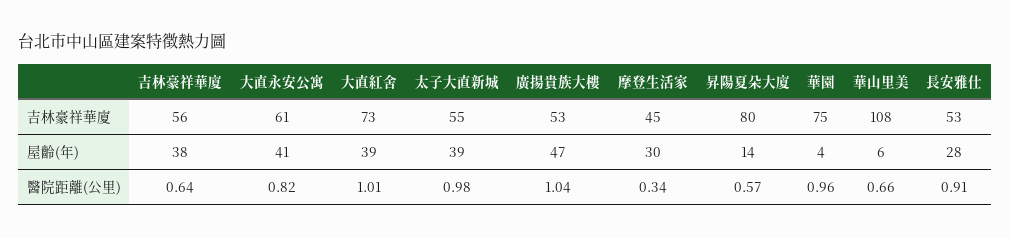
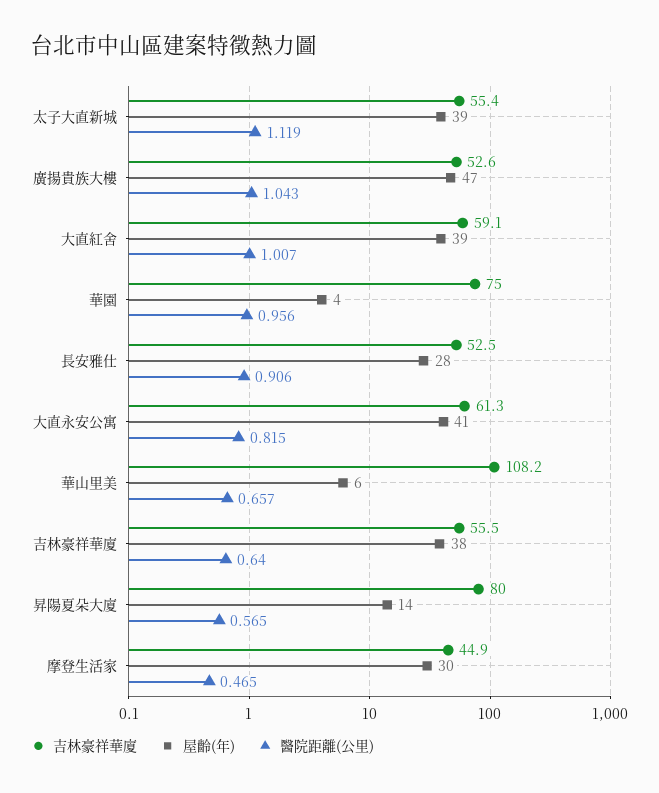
  {
    "吉林豪祥華廈": {
      "吉林豪祥華廈": 55.5,
      "大直永安公寓": 61.3,
-     "大直紅舍": 73,
+     "大直紅舍": 59.1,
      "太子大直新城": 55.4,
      "廣揚貴族大樓": 52.6,
      "摩登生活家": 44.9,
      "昇陽夏朵大廈": 80,
      "華園": 75,
      "華山里美": 108.2,
      "長安雅仕": 52.5
    },
    "屋齡(年)": {
      "吉林豪祥華廈": 38,
      "大直永安公寓": 41,
      "大直紅舍": 39,
      "太子大直新城": 39,
      "廣揚貴族大樓": 47,
      "摩登生活家": 30,
      "昇陽夏朵大廈": 14,
      "華園": 4,
      "華山里美": 6,
      "長安雅仕": 28
    },
    "醫院距離(公里)": {
      "吉林豪祥華廈": 0.64,
      "大直永安公寓": 0.815,
      "大直紅舍": 1.007,
-     "太子大直新城": 0.98,
+     "太子大直新城": 1.119,
      "廣揚貴族大樓": 1.043,
-     "摩登生活家": 0.34,
+     "摩登生活家": 0.465,
      "昇陽夏朵大廈": 0.565,
      "華園": 0.956,
      "華山里美": 0.657,
      "長安雅仕": 0.906
    }
  }

